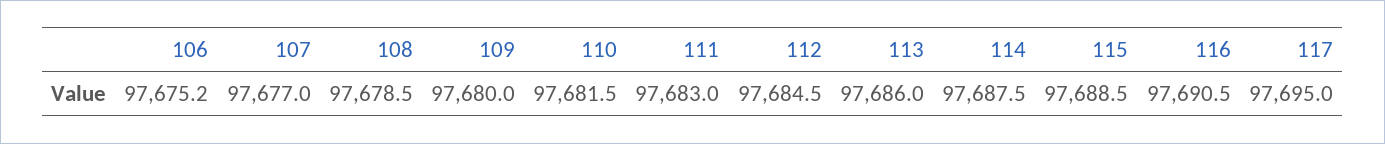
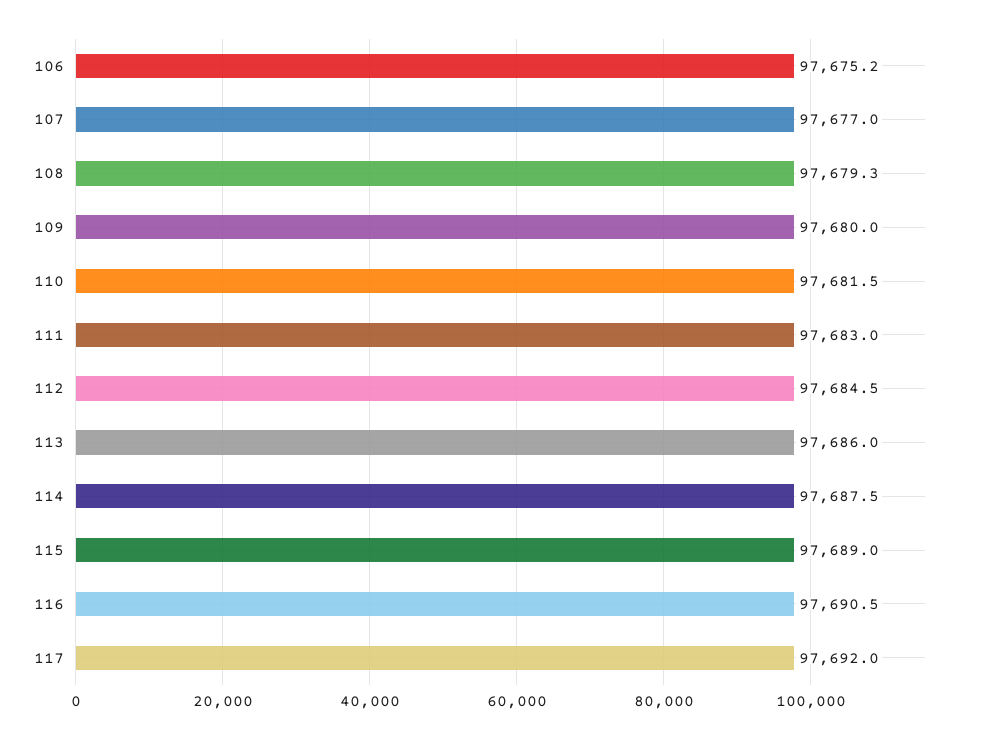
  {
    "106": 97675.2,
    "107": 97677,
-   "108": 97678.5,
+   "108": 97679.3,
    "109": 97680,
    "110": 97681.5,
    "111": 97683,
    "112": 97684.5,
    "113": 97686,
    "114": 97687.5,
-   "115": 97688.5,
+   "115": 97689,
    "116": 97690.5,
-   "117": 97695
+   "117": 97692
  }

